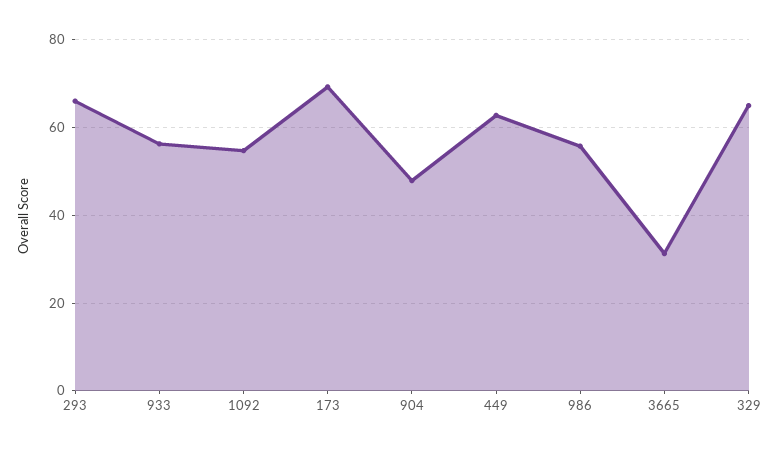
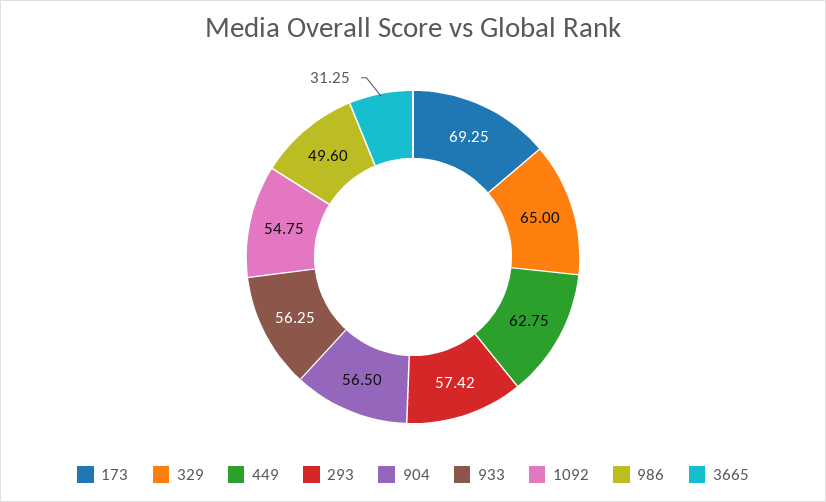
  {
-   "293": 66,
+   "293": 57.42,
    "933": 56.25,
    "1092": 54.75,
    "173": 69.25,
-   "904": 48,
+   "904": 56.5,
    "449": 62.75,
-   "986": 56,
+   "986": 49.6,
    "3665": 31.25,
    "329": 65
  }

